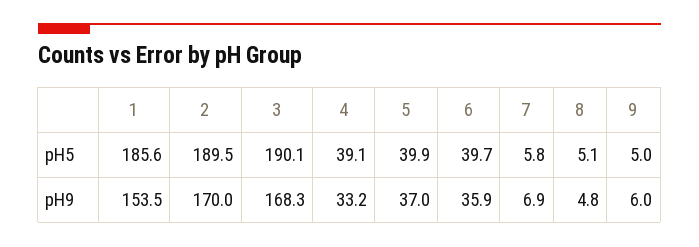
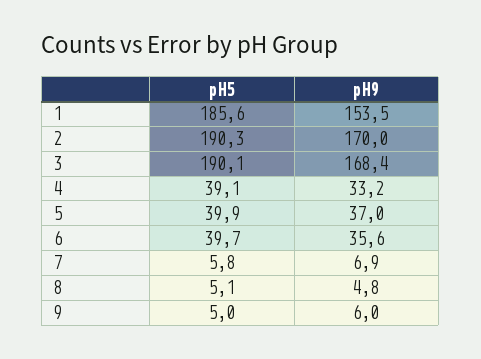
  {
    "1": {
      "pH5": 185.6,
      "pH9": 153.5
    },
    "2": {
-     "pH5": 189.5,
+     "pH5": 190.3,
      "pH9": 170
    },
    "3": {
      "pH5": 190.1,
-     "pH9": 168.3
+     "pH9": 168.4
    },
    "4": {
      "pH5": 39.1,
      "pH9": 33.2
    },
    "5": {
      "pH5": 39.9,
      "pH9": 37
    },
    "6": {
      "pH5": 39.7,
-     "pH9": 35.9
+     "pH9": 35.6
    },
    "7": {
      "pH5": 5.8,
      "pH9": 6.9
    },
    "8": {
      "pH5": 5.1,
      "pH9": 4.8
    },
    "9": {
      "pH5": 5,
      "pH9": 6
    }
  }

